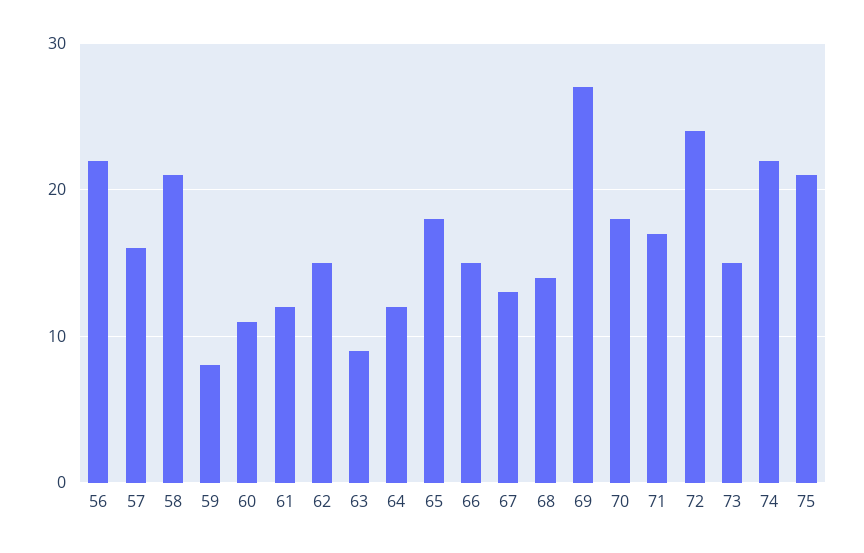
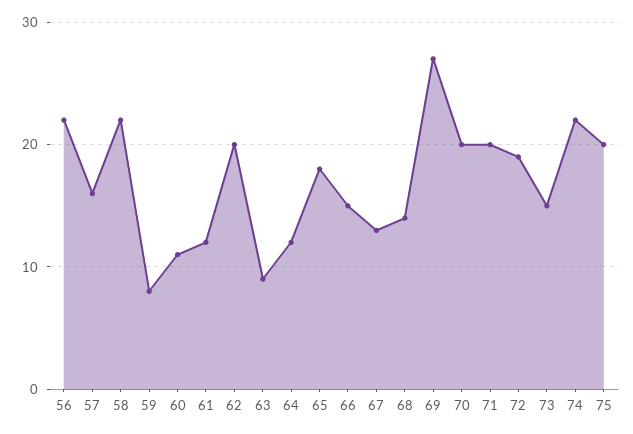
  {
    "56": 22,
    "57": 16,
-   "58": 21,
+   "58": 22,
    "59": 8,
    "60": 11,
    "61": 12,
-   "62": 15,
+   "62": 20,
    "63": 9,
    "64": 12,
    "65": 18,
    "66": 15,
    "67": 13,
    "68": 14,
    "69": 27,
-   "70": 18,
+   "70": 20,
-   "71": 17,
+   "71": 20,
-   "72": 24,
+   "72": 19,
    "73": 15,
    "74": 22,
-   "75": 21
+   "75": 20
  }

